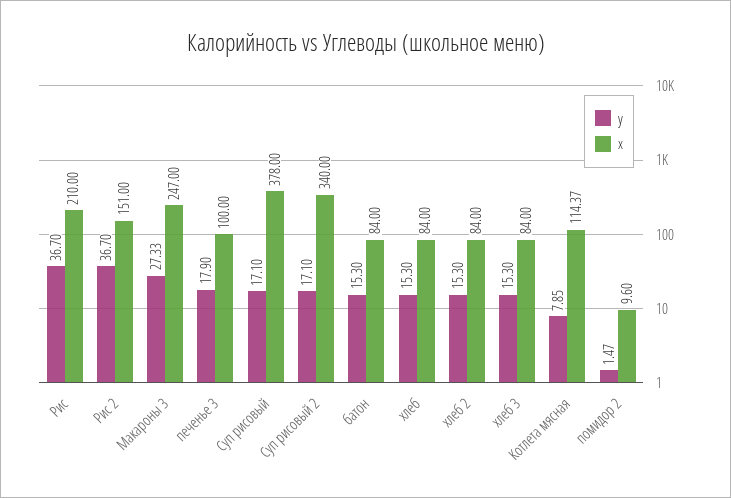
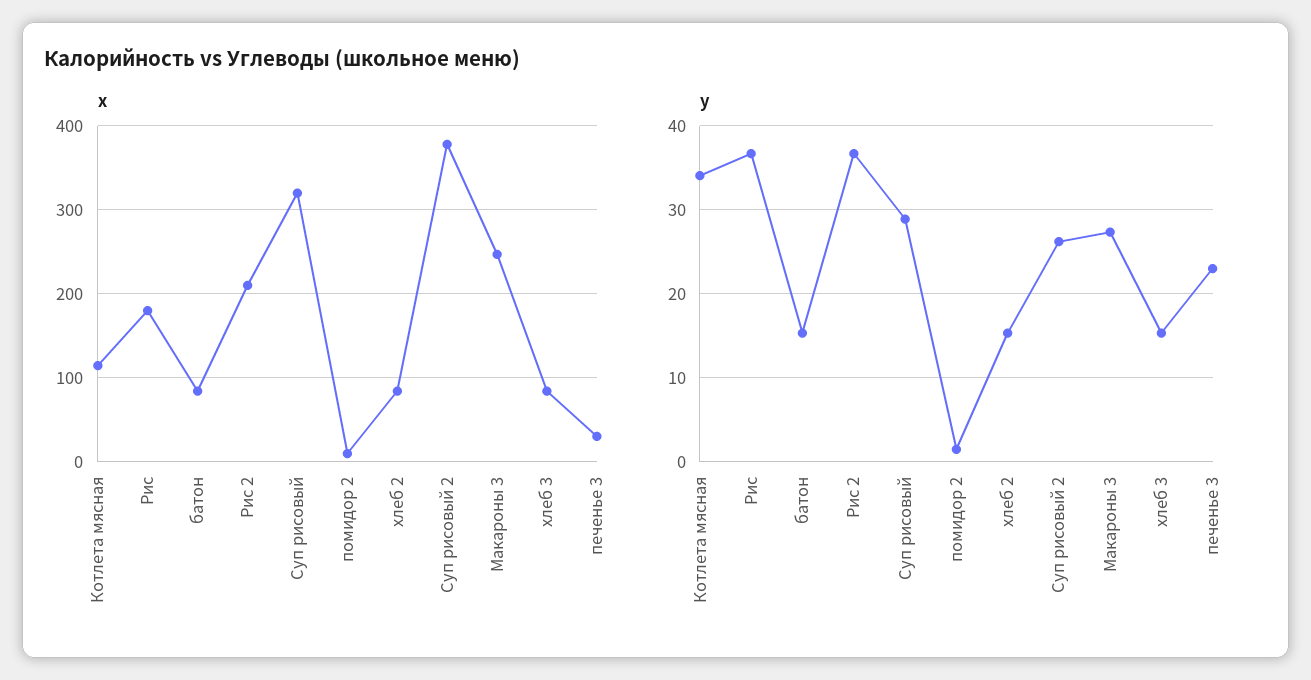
  {
    "y": {
      "Рис": 36.7,
      "Рис 2": 36.7,
      "Макароны 3": 27.33,
-     "печенье 3": 17.9,
+     "печенье 3": 23,
-     "Суп рисовый": 17.1,
+     "Суп рисовый": 29,
-     "Суп рисовый 2": 17.1,
+     "Суп рисовый 2": 26,
      "батон": 15.3,
-     "хлеб": 15.3,
      "хлеб 2": 15.3,
      "хлеб 3": 15.3,
-     "Котлета мясная": 7.85,
+     "Котлета мясная": 34,
      "помидор 2": 1.47
    },
    "x": {
-     "Рис": 210,
+     "Рис": 180,
-     "Рис 2": 151,
+     "Рис 2": 210,
      "Макароны 3": 247,
-     "печенье 3": 100,
+     "печенье 3": 30,
-     "Суп рисовый": 378,
+     "Суп рисовый": 320,
-     "Суп рисовый 2": 340,
+     "Суп рисовый 2": 380,
      "батон": 84,
-     "хлеб": 84,
      "хлеб 2": 84,
      "хлеб 3": 84,
      "Котлета мясная": 114.37,
      "помидор 2": 9.6
    }
  }

